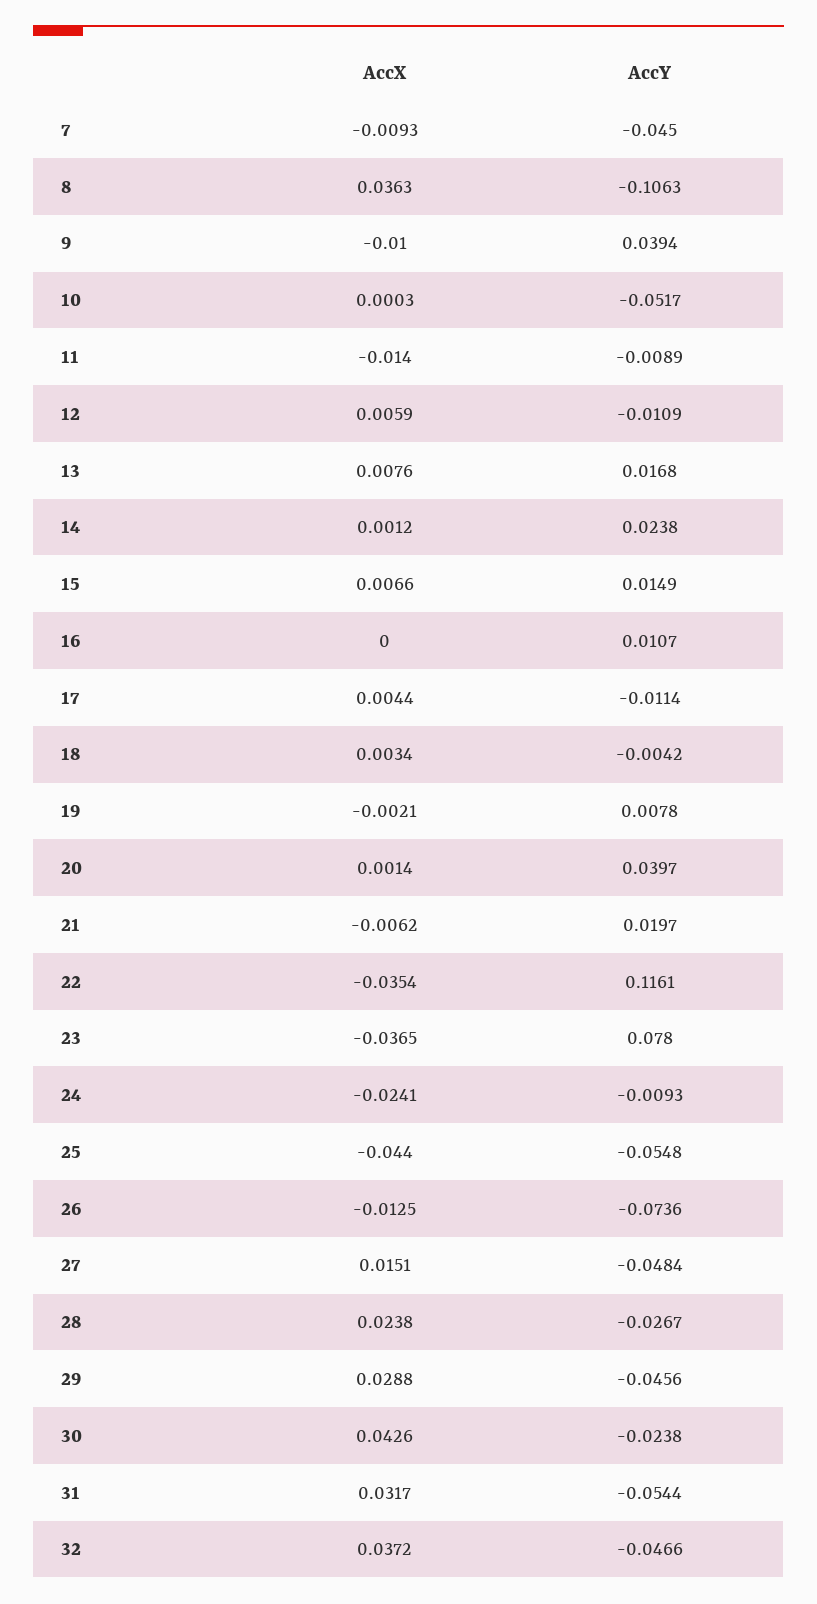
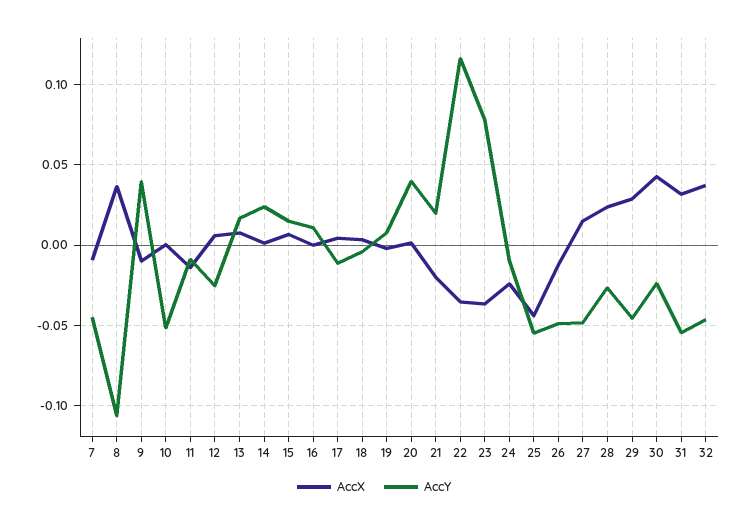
  {
    "AccX": {
      "7": -0.0093,
      "8": 0.0363,
      "9": -0.01,
      "10": 0.0003,
      "11": -0.014,
      "12": 0.0059,
      "13": 0.0076,
      "14": 0.0012,
      "15": 0.0066,
      "16": 0,
      "17": 0.0044,
      "18": 0.0034,
      "19": -0.0021,
      "20": 0.0014,
-     "21": -0.0062,
+     "21": -0.02,
      "22": -0.0354,
      "23": -0.0365,
      "24": -0.0241,
      "25": -0.044,
      "26": -0.0125,
      "27": 0.0151,
      "28": 0.0238,
      "29": 0.0288,
      "30": 0.0426,
      "31": 0.0317,
      "32": 0.0372
    },
    "AccY": {
      "7": -0.045,
      "8": -0.1063,
      "9": 0.0394,
      "10": -0.0517,
      "11": -0.0089,
-     "12": -0.0109,
+     "12": -0.025,
      "13": 0.0168,
      "14": 0.0238,
      "15": 0.0149,
      "16": 0.0107,
      "17": -0.0114,
      "18": -0.0042,
      "19": 0.0078,
      "20": 0.0397,
      "21": 0.0197,
      "22": 0.1161,
      "23": 0.078,
      "24": -0.0093,
      "25": -0.0548,
-     "26": -0.0736,
+     "26": -0.05,
      "27": -0.0484,
      "28": -0.0267,
      "29": -0.0456,
      "30": -0.0238,
      "31": -0.0544,
      "32": -0.0466
    }
  }

